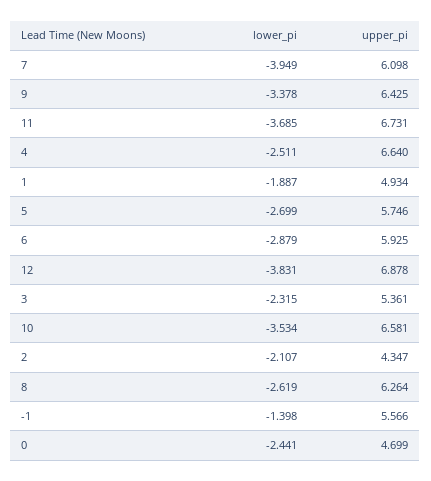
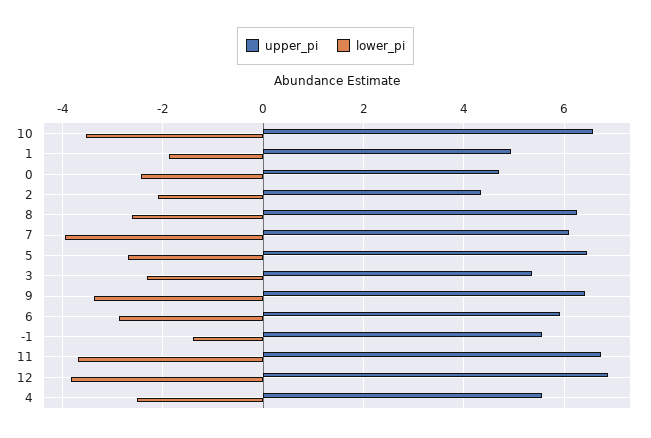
  {
    "lower_pi": {
      "7": -3.949,
      "9": -3.378,
      "11": -3.685,
      "4": -2.511,
      "1": -1.887,
      "5": -2.699,
      "6": -2.879,
      "12": -3.831,
      "3": -2.315,
      "10": -3.534,
      "2": -2.107,
      "8": -2.619,
      "-1": -1.398,
      "0": -2.441
    },
    "upper_pi": {
      "7": 6.098,
      "9": 6.425,
      "11": 6.731,
-     "4": 6.64,
+     "4": 5.6,
      "1": 4.934,
-     "5": 5.746,
+     "5": 6.4,
      "6": 5.925,
      "12": 6.878,
      "3": 5.361,
      "10": 6.581,
      "2": 4.347,
      "8": 6.264,
      "-1": 5.566,
      "0": 4.699
    }
  }

